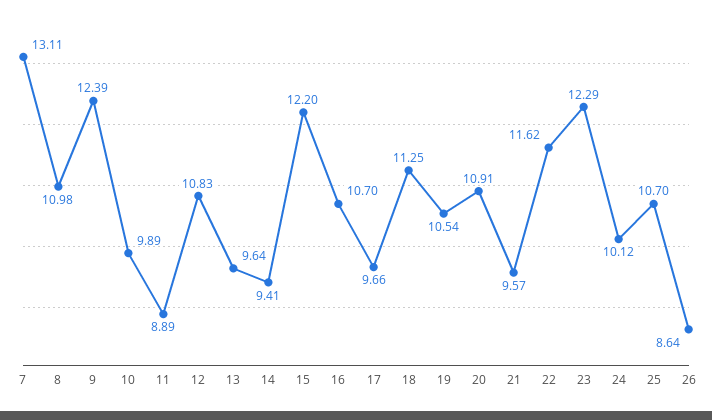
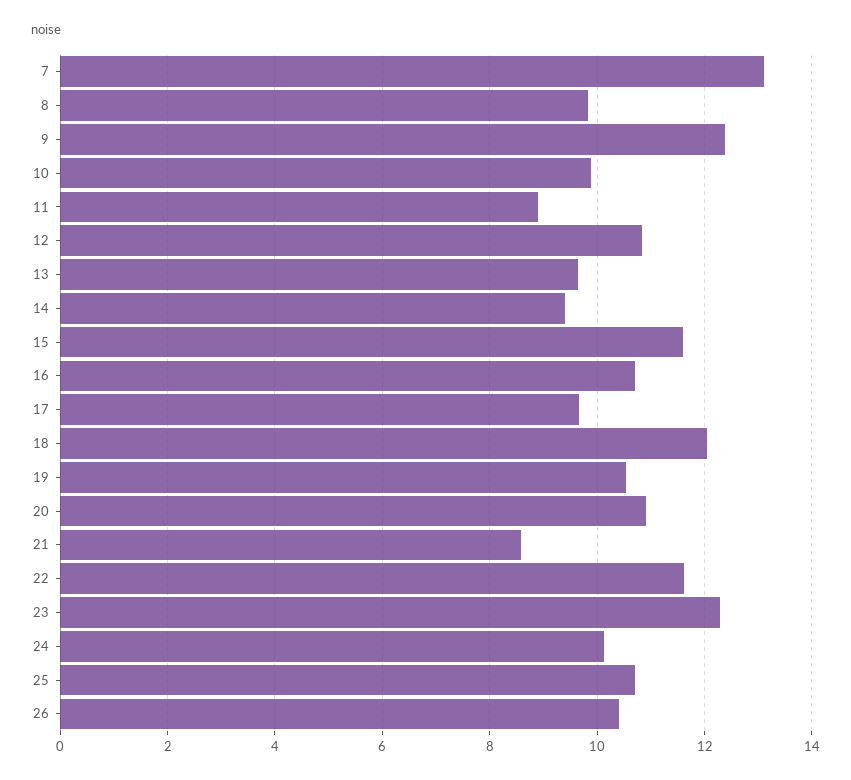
  {
    "7": 13.11,
-   "8": 10.98,
+   "8": 9.8,
    "9": 12.39,
    "10": 9.89,
    "11": 8.89,
    "12": 10.83,
    "13": 9.64,
    "14": 9.41,
-   "15": 12.2,
+   "15": 11.6,
    "16": 10.7,
    "17": 9.66,
-   "18": 11.25,
+   "18": 12,
    "19": 10.54,
    "20": 10.91,
-   "21": 9.57,
+   "21": 8.6,
    "22": 11.62,
    "23": 12.29,
    "24": 10.12,
    "25": 10.7,
-   "26": 8.64
+   "26": 10.4
  }

